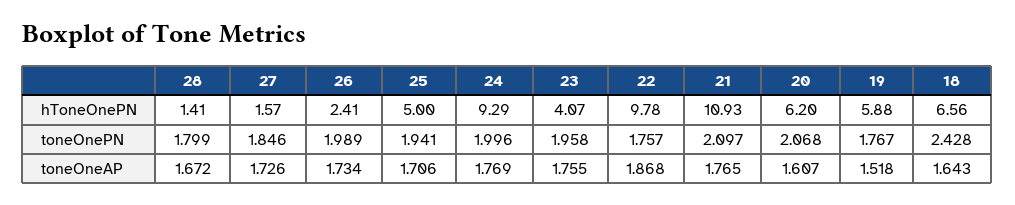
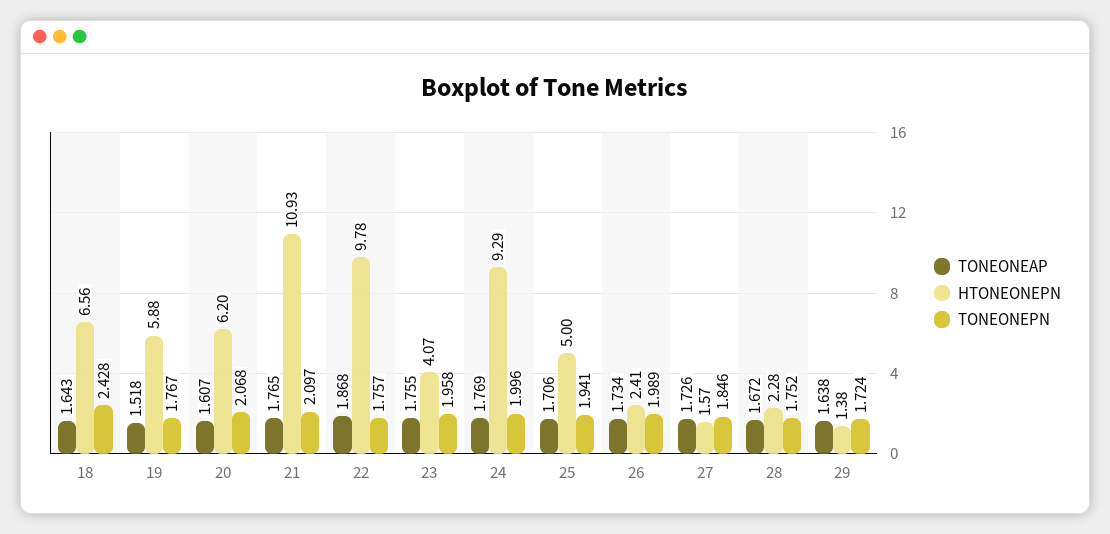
  {
    "hToneOnePN": {
-     "28": 1.41,
+     "28": 2.28,
      "27": 1.57,
      "26": 2.41,
      "25": 5,
      "24": 9.29,
      "23": 4.07,
      "22": 9.78,
      "21": 10.93,
      "20": 6.2,
      "19": 5.88,
-     "18": 6.56
+     "18": 6.56,
+     "29": 1.38
    },
    "toneOnePN": {
-     "28": 1.799,
+     "28": 1.752,
      "27": 1.846,
      "26": 1.989,
      "25": 1.941,
      "24": 1.996,
      "23": 1.958,
      "22": 1.757,
      "21": 2.097,
      "20": 2.068,
      "19": 1.767,
-     "18": 2.428
+     "18": 2.428,
+     "29": 1.724
    },
    "toneOneAP": {
      "28": 1.672,
      "27": 1.726,
      "26": 1.734,
      "25": 1.706,
      "24": 1.769,
      "23": 1.755,
      "22": 1.868,
      "21": 1.765,
      "20": 1.607,
      "19": 1.518,
-     "18": 1.643
+     "18": 1.643,
+     "29": 1.638
    }
  }

